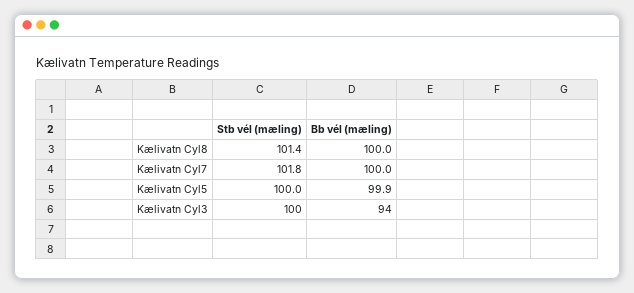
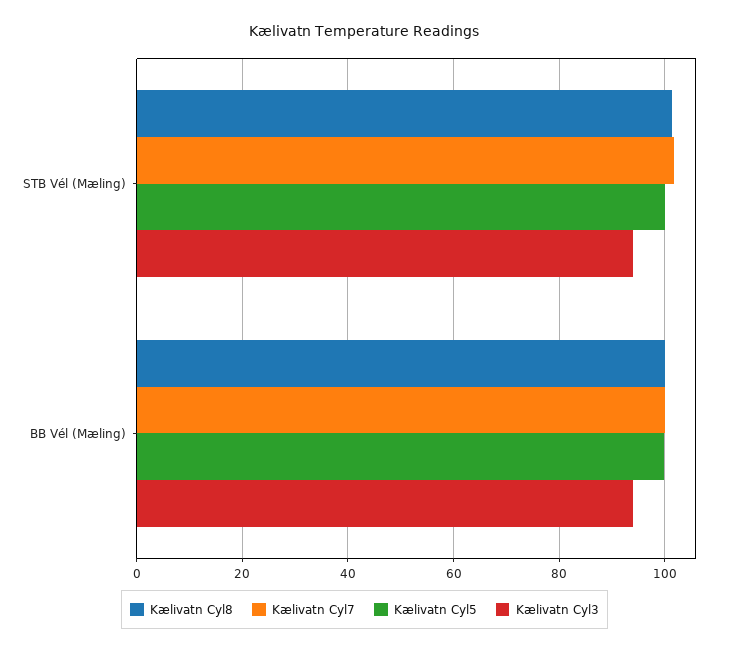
  {
    "Kælivatn Cyl8": {
      "Stb vél (mæling)": 101.4,
      "Bb vél (mæling)": 100
    },
    "Kælivatn Cyl7": {
      "Stb vél (mæling)": 101.8,
      "Bb vél (mæling)": 100
    },
    "Kælivatn Cyl5": {
      "Stb vél (mæling)": 100,
      "Bb vél (mæling)": 99.9
    },
    "Kælivatn Cyl3": {
-     "Stb vél (mæling)": 100,
+     "Stb vél (mæling)": 94,
      "Bb vél (mæling)": 94
    }
  }

